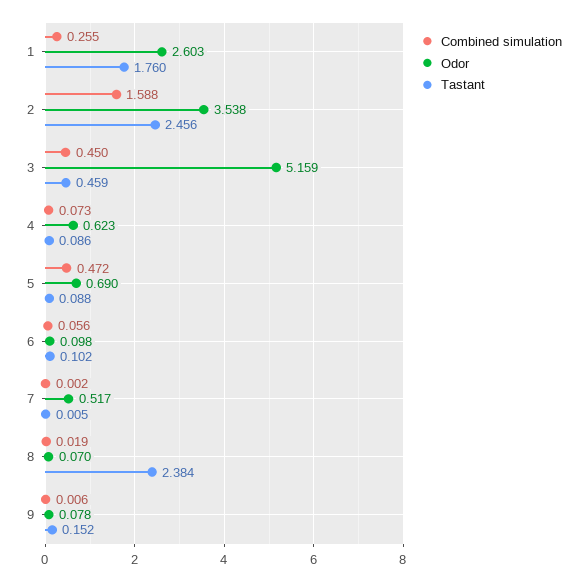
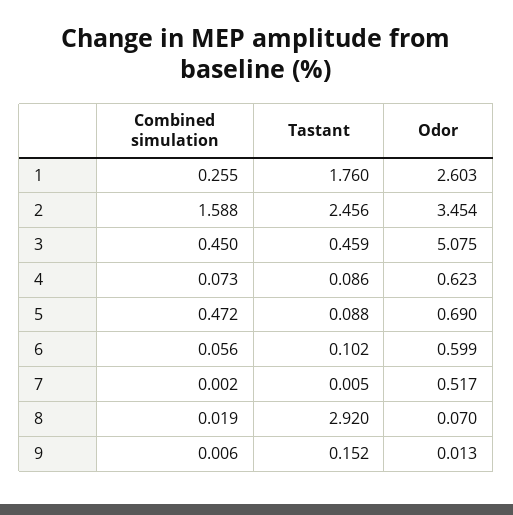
  {
    "Combined simulation": {
      "1": 0.255,
      "2": 1.588,
      "3": 0.45,
      "4": 0.073,
      "5": 0.472,
      "6": 0.056,
      "7": 0.002,
      "8": 0.019,
      "9": 0.006
    },
    "Odor": {
      "1": 2.603,
-     "2": 3.538,
+     "2": 3.454,
-     "3": 5.159,
+     "3": 5.075,
      "4": 0.623,
      "5": 0.69,
-     "6": 0.098,
+     "6": 0.599,
      "7": 0.517,
      "8": 0.07,
-     "9": 0.078
+     "9": 0.013
    },
    "Tastant": {
      "1": 1.76,
      "2": 2.456,
      "3": 0.459,
      "4": 0.086,
      "5": 0.088,
      "6": 0.102,
      "7": 0.005,
-     "8": 2.384,
+     "8": 2.92,
      "9": 0.152
    }
  }

